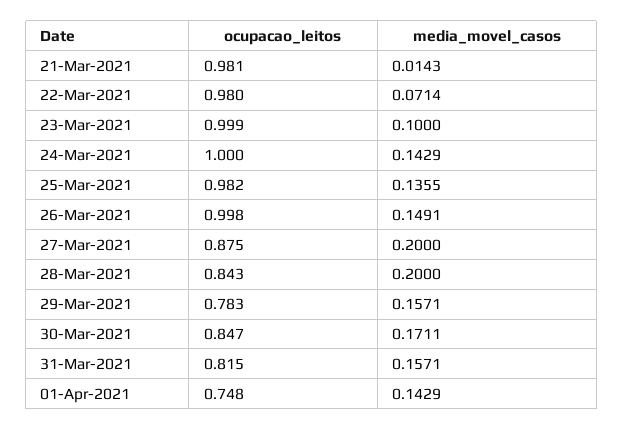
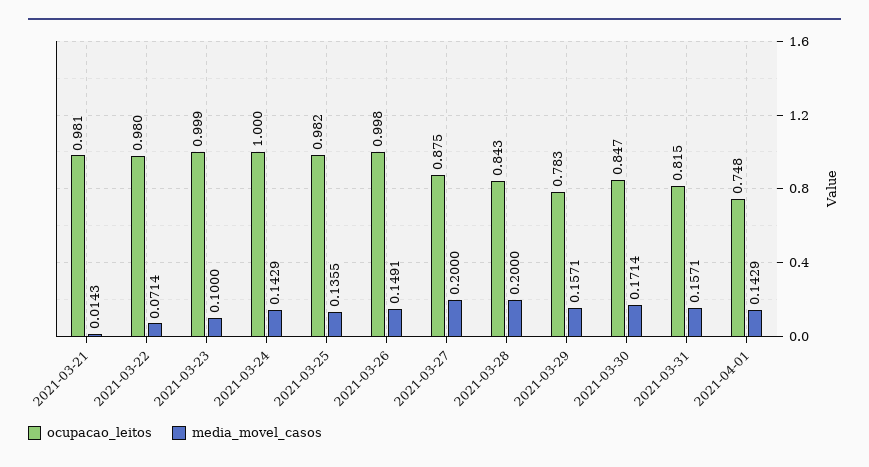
  {
    "ocupacao_leitos": {
      "21-Mar-2021": 0.981,
      "22-Mar-2021": 0.98,
      "23-Mar-2021": 0.999,
      "24-Mar-2021": 1,
      "25-Mar-2021": 0.982,
      "26-Mar-2021": 0.998,
      "27-Mar-2021": 0.875,
      "28-Mar-2021": 0.843,
      "29-Mar-2021": 0.783,
      "30-Mar-2021": 0.847,
      "31-Mar-2021": 0.815,
      "01-Apr-2021": 0.748
    },
    "media_movel_casos": {
      "21-Mar-2021": 0.0143,
      "22-Mar-2021": 0.0714,
      "23-Mar-2021": 0.1,
      "24-Mar-2021": 0.1429,
      "25-Mar-2021": 0.1355,
      "26-Mar-2021": 0.1491,
      "27-Mar-2021": 0.2,
      "28-Mar-2021": 0.2,
      "29-Mar-2021": 0.1571,
-     "30-Mar-2021": 0.1711,
+     "30-Mar-2021": 0.1714,
      "31-Mar-2021": 0.1571,
      "01-Apr-2021": 0.1429
    }
  }

